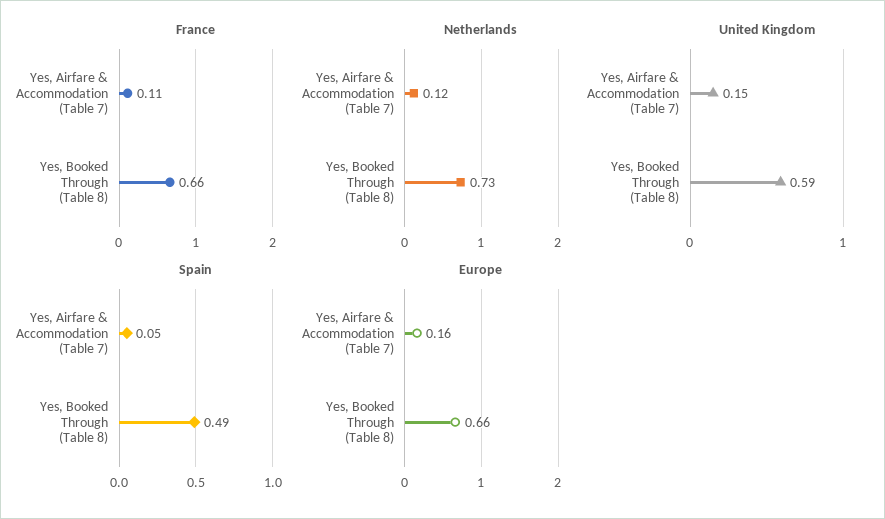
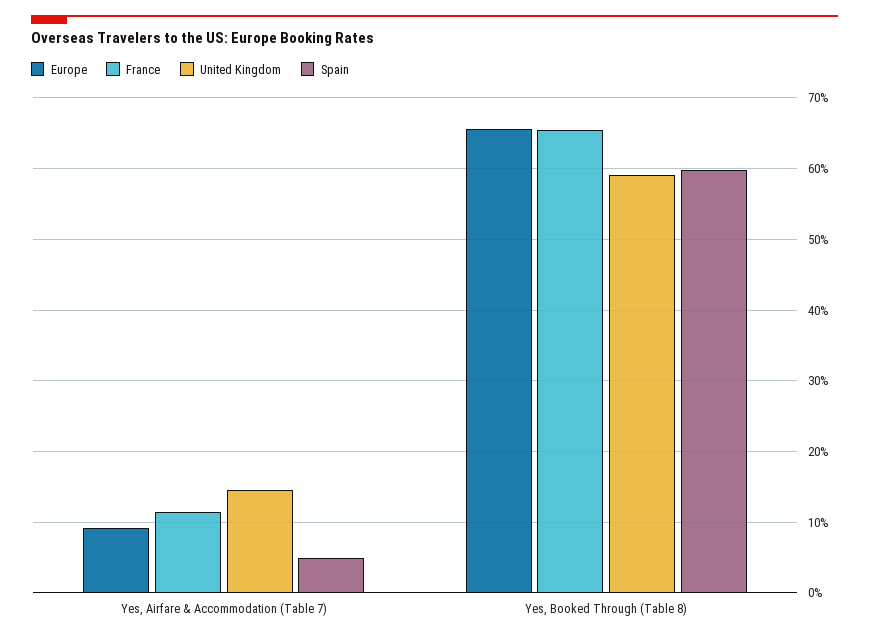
  {
    "France": {
      "Yes, Airfare & Accommodation (Table 7)": 0.11,
      "Yes, Booked Through (Table 8)": 0.66
    },
-   "Netherlands": {
-     "Yes, Airfare & Accommodation (Table 7)": 0.12,
-     "Yes, Booked Through (Table 8)": 0.73
-   },
    "United Kingdom": {
      "Yes, Airfare & Accommodation (Table 7)": 0.15,
      "Yes, Booked Through (Table 8)": 0.59
    },
    "Spain": {
      "Yes, Airfare & Accommodation (Table 7)": 0.05,
-     "Yes, Booked Through (Table 8)": 0.49
+     "Yes, Booked Through (Table 8)": 0.6
    },
    "Europe": {
-     "Yes, Airfare & Accommodation (Table 7)": 0.16,
+     "Yes, Airfare & Accommodation (Table 7)": 0.09,
      "Yes, Booked Through (Table 8)": 0.66
    }
  }

